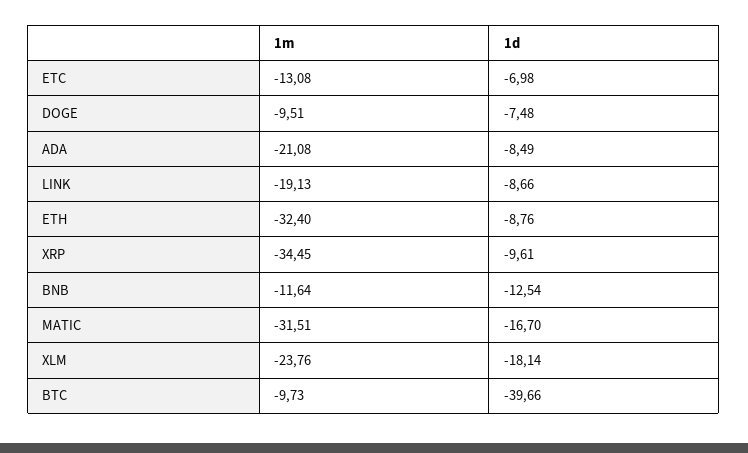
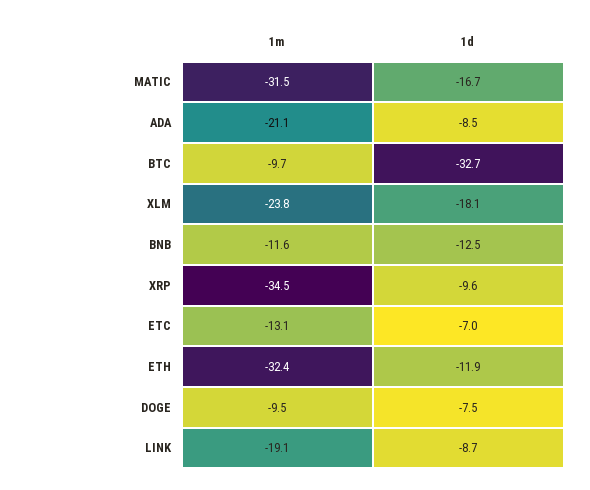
  {
    "1m": {
      "ETC": -13.08,
      "DOGE": -9.51,
      "ADA": -21.08,
      "LINK": -19.13,
      "ETH": -32.4,
      "XRP": -34.45,
      "BNB": -11.64,
      "MATIC": -31.51,
      "XLM": -23.76,
      "BTC": -9.73
    },
    "1d": {
      "ETC": -6.98,
      "DOGE": -7.48,
      "ADA": -8.49,
      "LINK": -8.66,
-     "ETH": -8.76,
+     "ETH": -11.9,
      "XRP": -9.61,
      "BNB": -12.54,
      "MATIC": -16.7,
      "XLM": -18.14,
-     "BTC": -39.66
+     "BTC": -32.7
    }
  }

